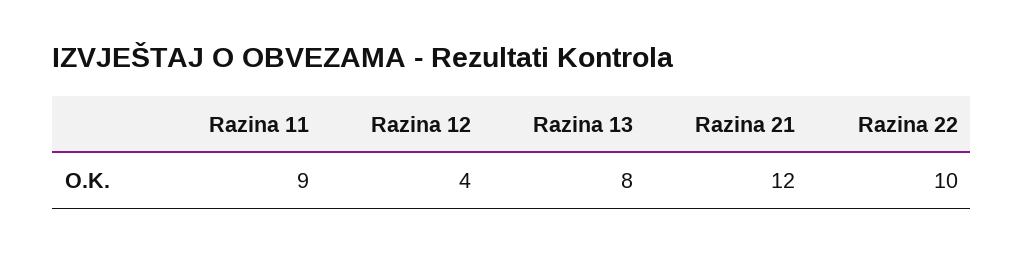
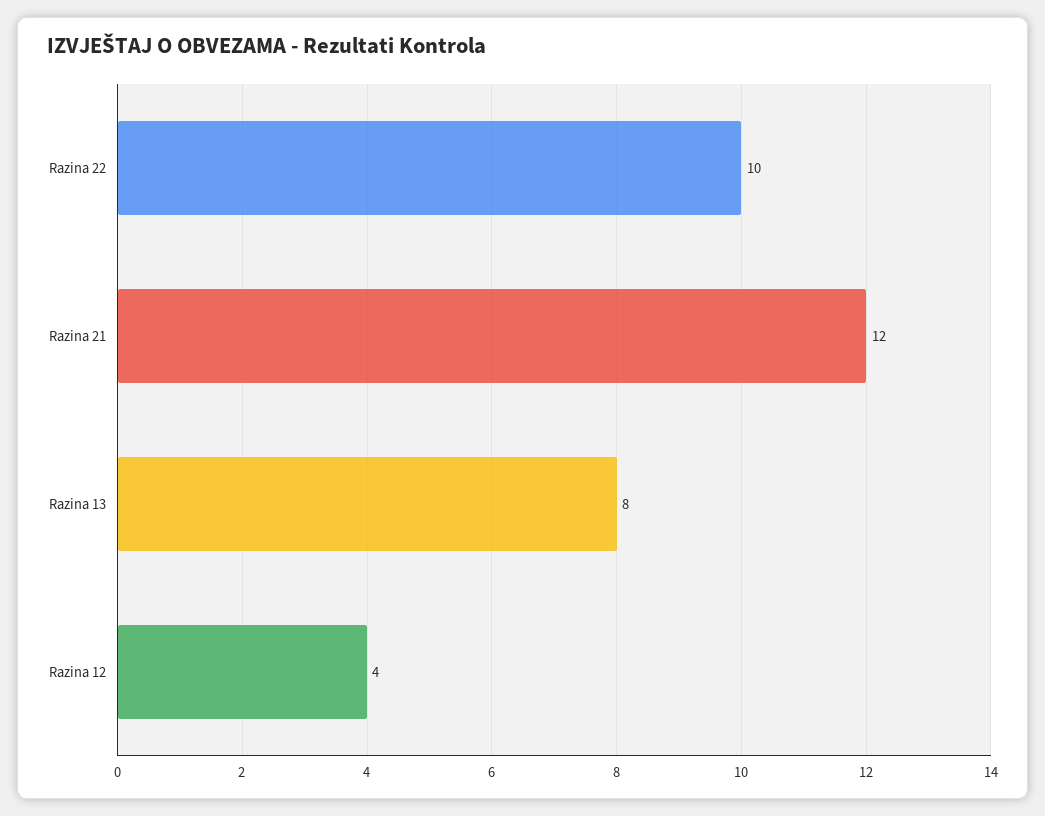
  {
-   "Razina 11": 9,
    "Razina 12": 4,
    "Razina 13": 8,
    "Razina 21": 12,
    "Razina 22": 10
  }

